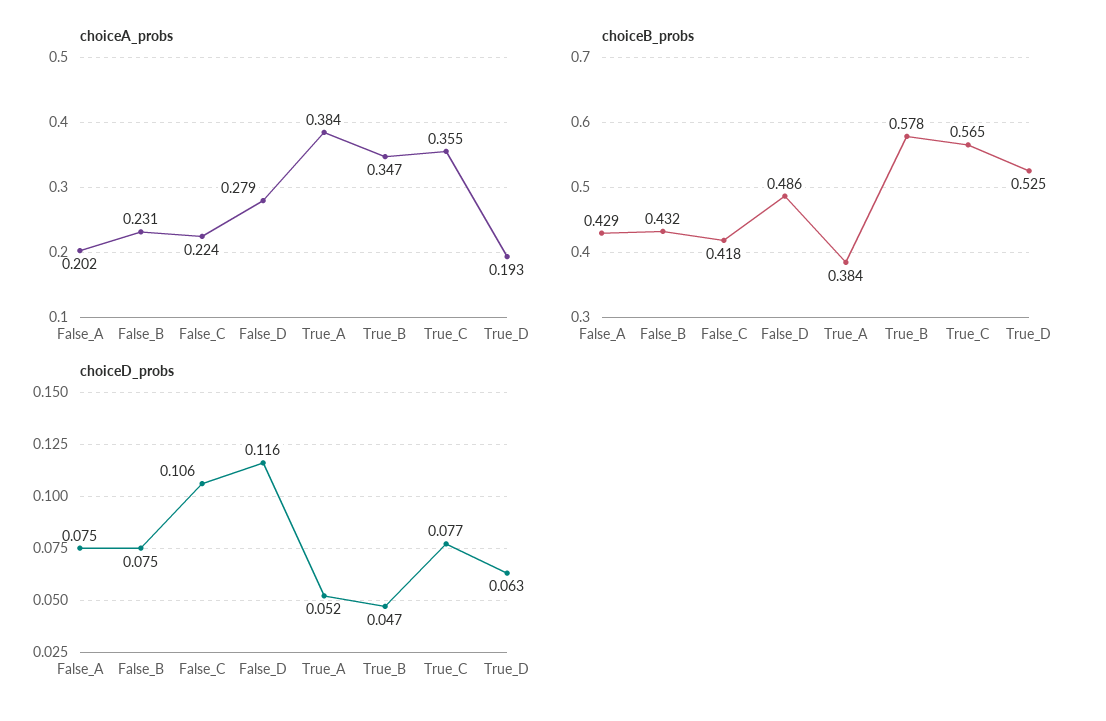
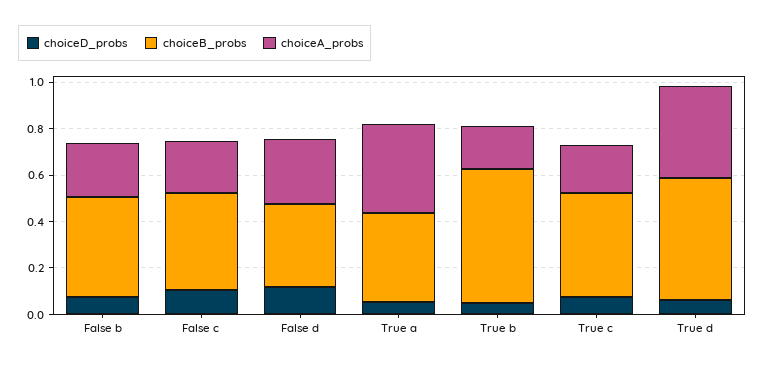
  {
    "choiceA_probs": {
-     "False_A": 0.202,
      "False_B": 0.231,
      "False_C": 0.224,
      "False_D": 0.279,
      "True_A": 0.384,
-     "True_B": 0.347,
+     "True_B": 0.2,
-     "True_C": 0.355,
+     "True_C": 0.2,
-     "True_D": 0.193
+     "True_D": 0.4
    },
    "choiceB_probs": {
-     "False_A": 0.429,
      "False_B": 0.432,
      "False_C": 0.418,
-     "False_D": 0.486,
+     "False_D": 0.35,
      "True_A": 0.384,
      "True_B": 0.578,
-     "True_C": 0.565,
+     "True_C": 0.45,
      "True_D": 0.525
    },
    "choiceD_probs": {
-     "False_A": 0.075,
      "False_B": 0.075,
      "False_C": 0.106,
      "False_D": 0.116,
      "True_A": 0.052,
      "True_B": 0.047,
      "True_C": 0.077,
      "True_D": 0.063
    }
  }

